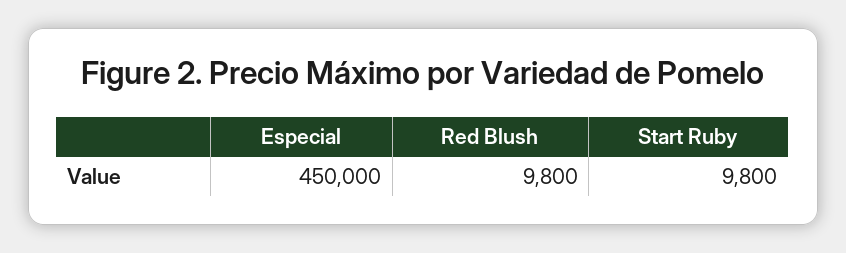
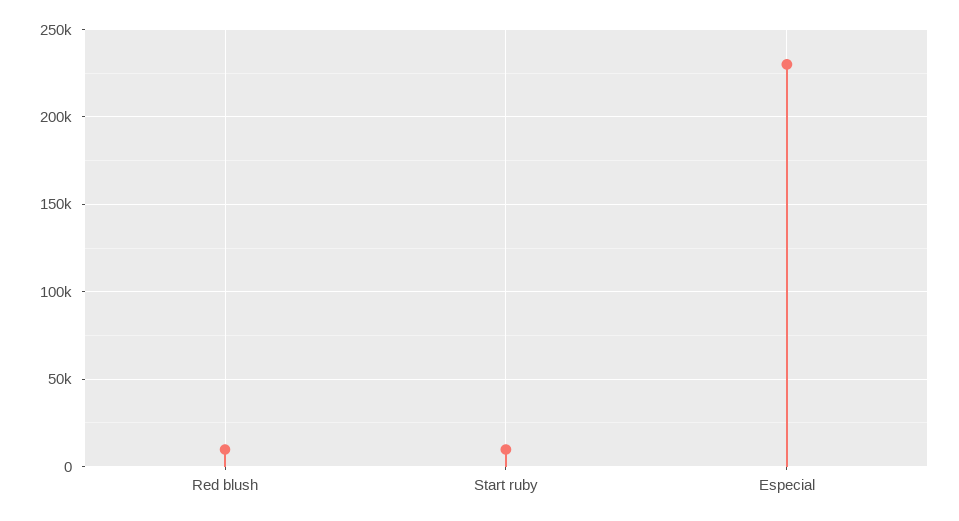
  {
-   "Especial": 450000,
+   "Especial": 230000,
    "Red Blush": 9800,
    "Start Ruby": 9800
  }

